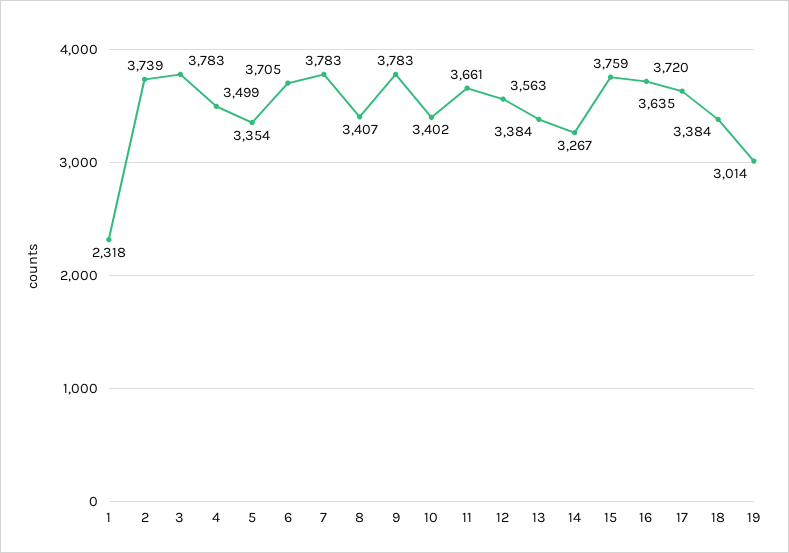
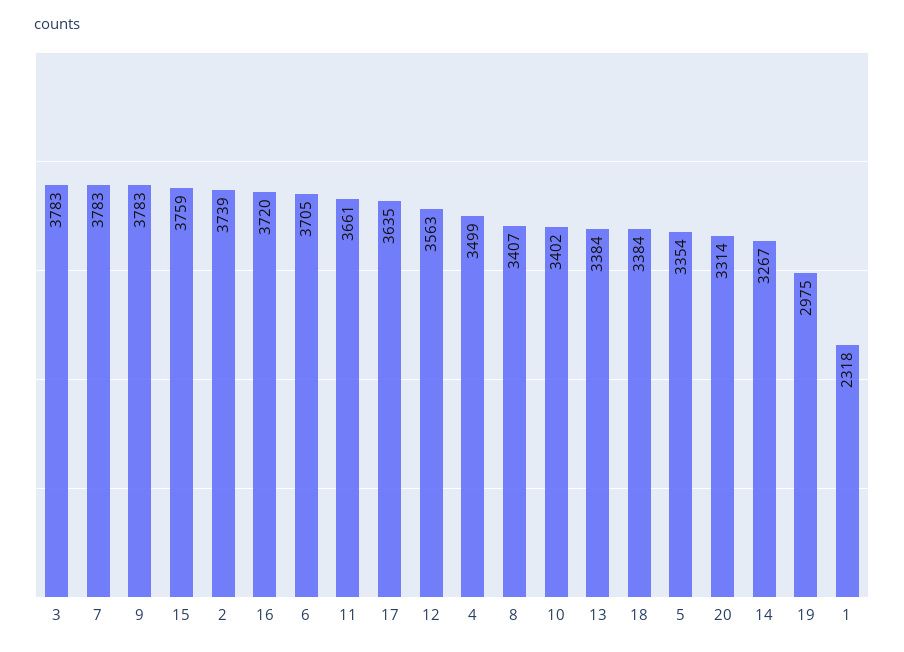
  {
    "1": 2318,
    "2": 3739,
    "3": 3783,
    "4": 3499,
    "5": 3354,
    "6": 3705,
    "7": 3783,
    "8": 3407,
    "9": 3783,
    "10": 3402,
    "11": 3661,
    "12": 3563,
    "13": 3384,
    "14": 3267,
    "15": 3759,
    "16": 3720,
    "17": 3635,
    "18": 3384,
-   "19": 3014
+   "19": 2975,
+   "20": 3314
  }

